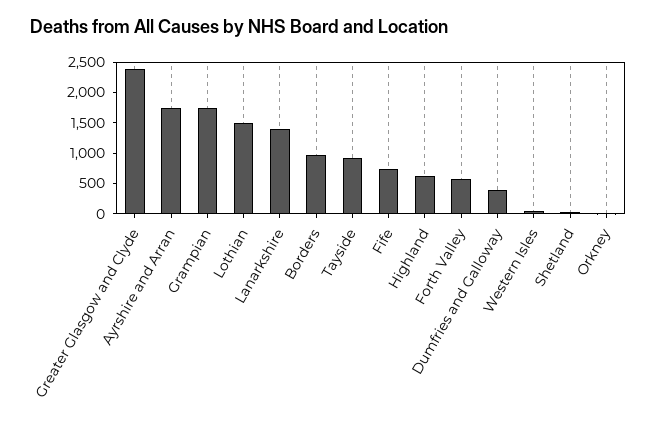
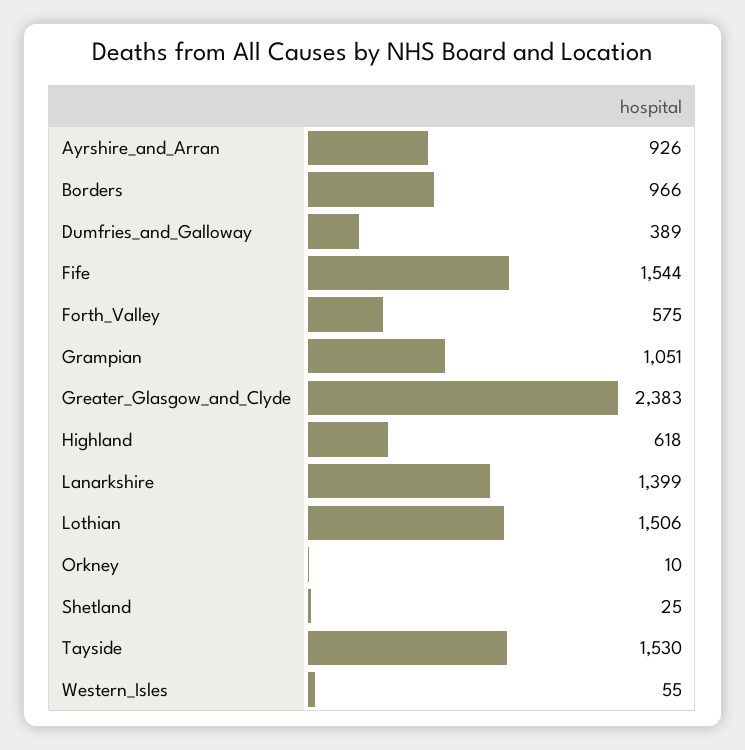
  {
    "Greater Glasgow and Clyde": 2383,
-   "Ayrshire and Arran": 1750,
+   "Ayrshire and Arran": 926,
-   "Grampian": 1750,
+   "Grampian": 1051,
    "Lothian": 1506,
    "Lanarkshire": 1399,
    "Borders": 966,
-   "Tayside": 1000,
+   "Tayside": 1530,
-   "Fife": 750,
+   "Fife": 1544,
    "Highland": 618,
    "Forth Valley": 575,
    "Dumfries and Galloway": 389,
    "Western Isles": 55,
    "Shetland": 25,
    "Orkney": 10
  }

